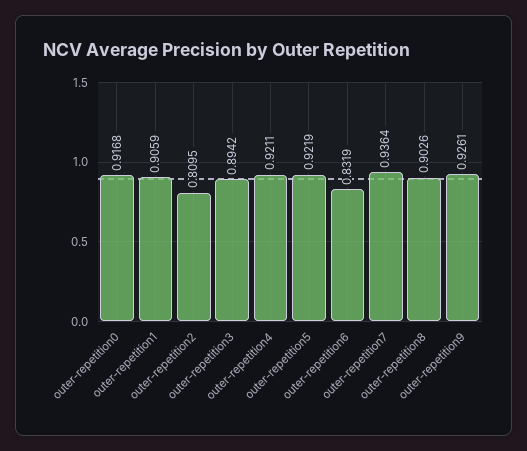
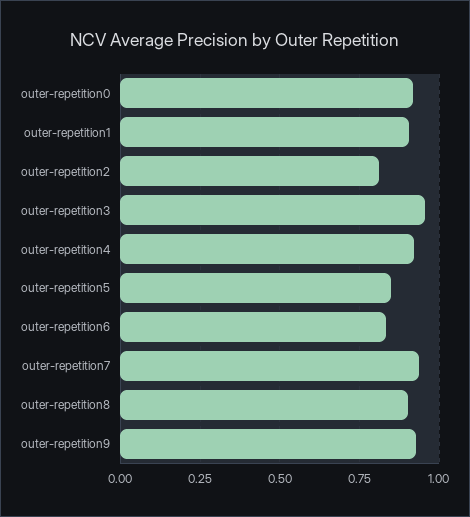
  {
    "outer-repetition0": 0.9168,
    "outer-repetition1": 0.9059,
    "outer-repetition2": 0.8095,
-   "outer-repetition3": 0.8942,
+   "outer-repetition3": 0.95,
    "outer-repetition4": 0.9211,
-   "outer-repetition5": 0.9219,
+   "outer-repetition5": 0.85,
    "outer-repetition6": 0.8319,
    "outer-repetition7": 0.9364,
    "outer-repetition8": 0.9026,
    "outer-repetition9": 0.9261
  }

